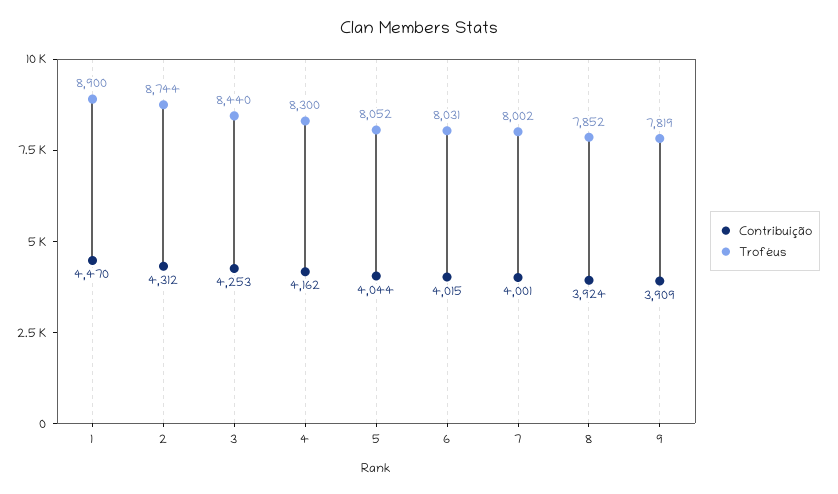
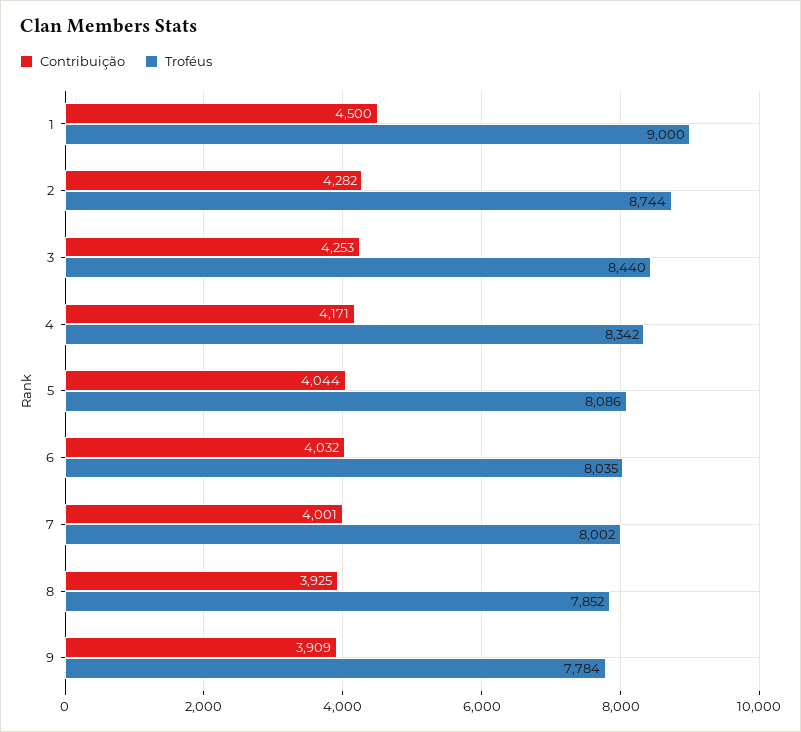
  {
    "Contribuição": {
-     "1": 4470,
+     "1": 4500,
-     "2": 4312,
+     "2": 4282,
      "3": 4253,
-     "4": 4162,
+     "4": 4171,
      "5": 4044,
-     "6": 4015,
+     "6": 4032,
      "7": 4001,
-     "8": 3924,
+     "8": 3925,
      "9": 3909
    },
    "Troféus": {
-     "1": 8900,
+     "1": 9000,
      "2": 8744,
      "3": 8440,
-     "4": 8300,
+     "4": 8342,
-     "5": 8052,
+     "5": 8086,
-     "6": 8031,
+     "6": 8035,
      "7": 8002,
      "8": 7852,
-     "9": 7819
+     "9": 7784
    }
  }

